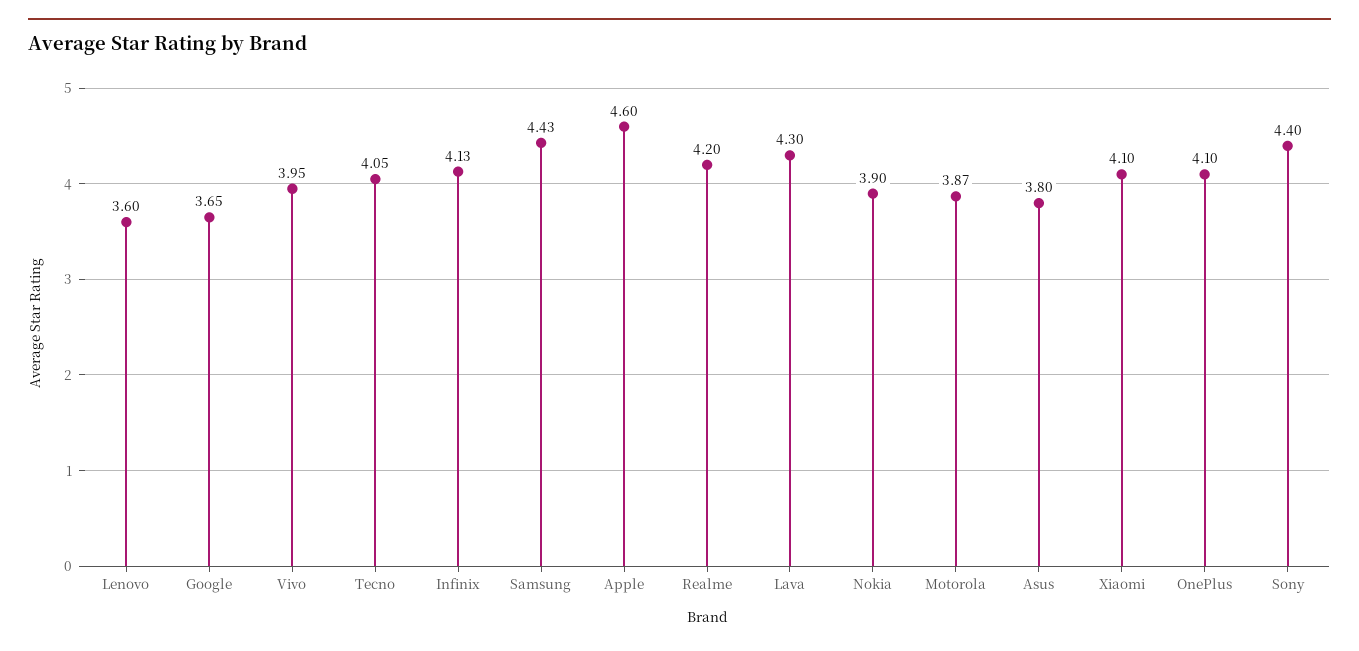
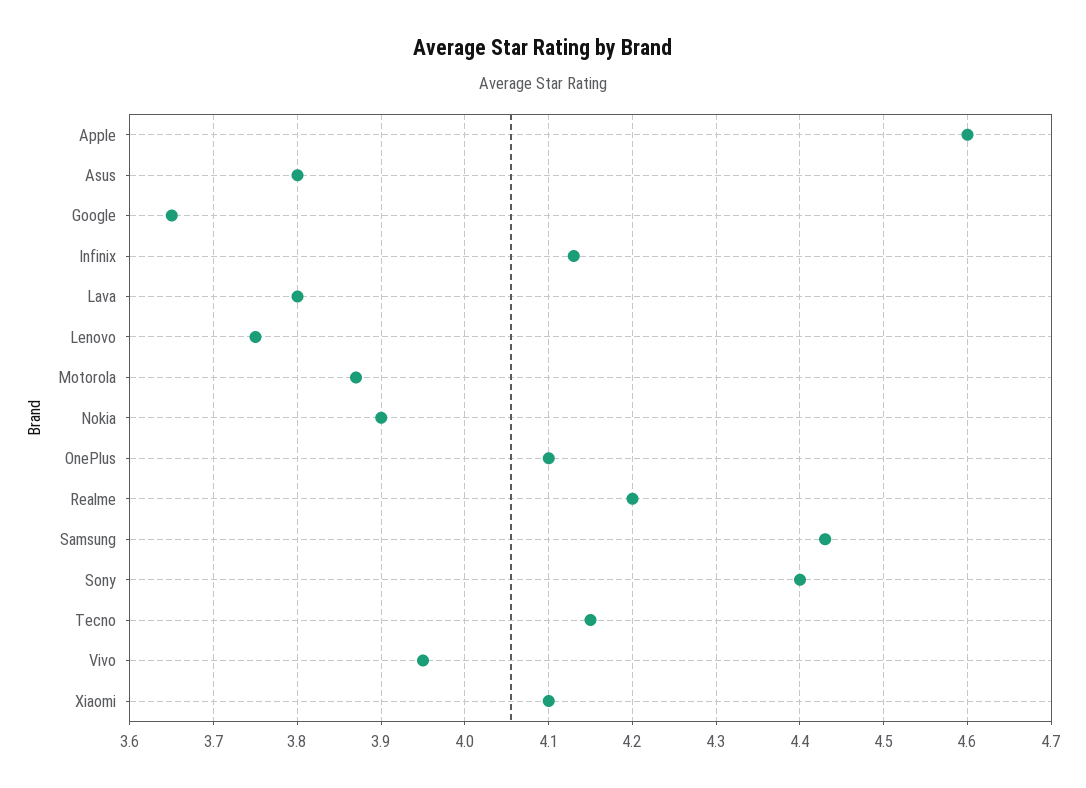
  {
-   "Lenovo": 3.6,
+   "Lenovo": 3.75,
    "Google": 3.65,
    "Vivo": 3.95,
-   "Tecno": 4.05,
+   "Tecno": 4.15,
    "Infinix": 4.13,
    "Samsung": 4.43,
    "Apple": 4.6,
    "Realme": 4.2,
-   "Lava": 4.3,
+   "Lava": 3.8,
    "Nokia": 3.9,
    "Motorola": 3.87,
    "Asus": 3.8,
    "Xiaomi": 4.1,
    "OnePlus": 4.1,
    "Sony": 4.4
  }

